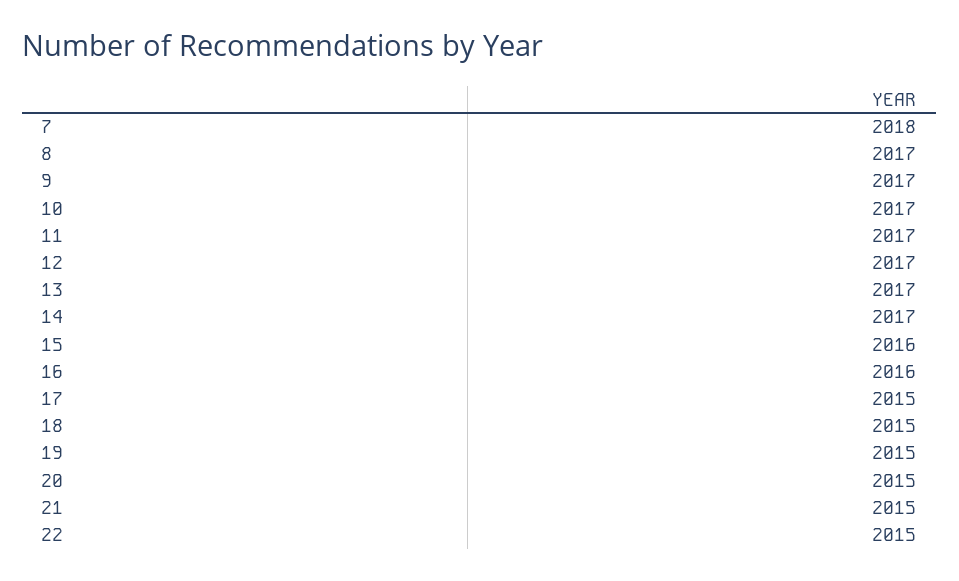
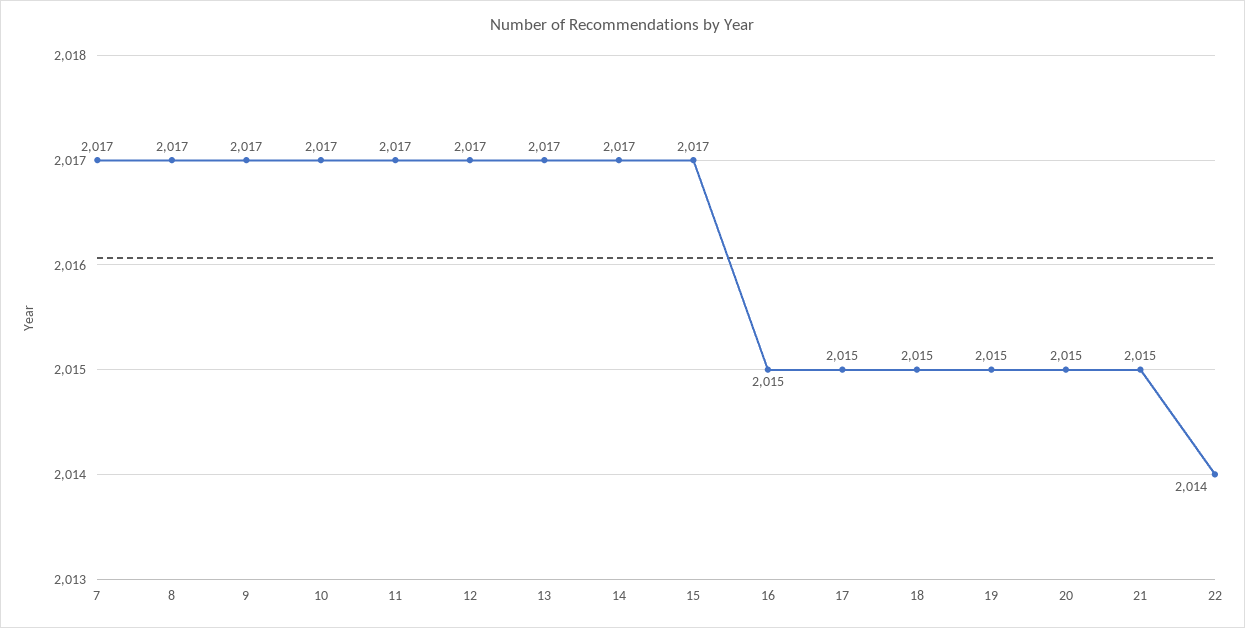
  {
-   "7": 2018,
+   "7": 2017,
    "8": 2017,
    "9": 2017,
    "10": 2017,
    "11": 2017,
    "12": 2017,
    "13": 2017,
    "14": 2017,
-   "15": 2016,
+   "15": 2017,
-   "16": 2016,
+   "16": 2015,
    "17": 2015,
    "18": 2015,
    "19": 2015,
    "20": 2015,
    "21": 2015,
-   "22": 2015
+   "22": 2014
  }

